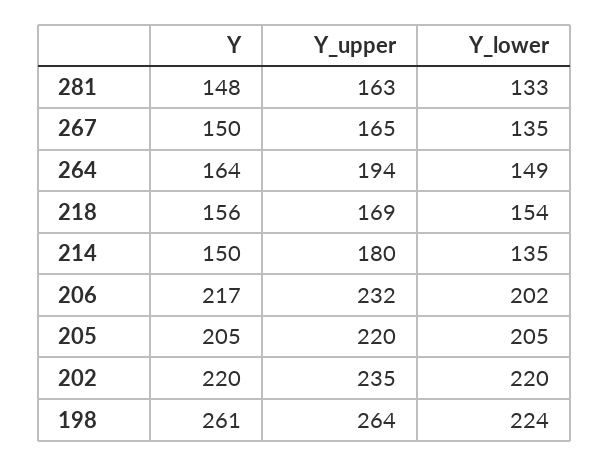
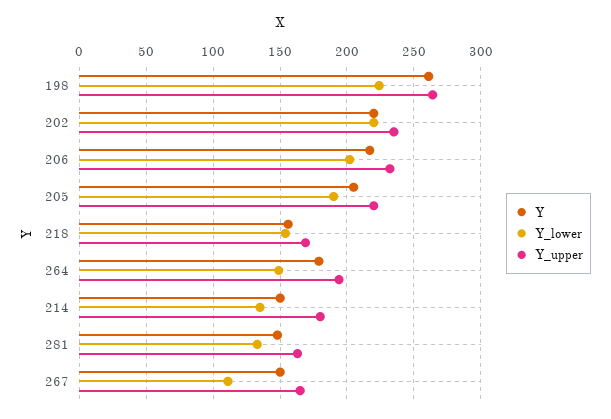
  {
    "Y": {
      "281": 148,
      "267": 150,
-     "264": 164,
+     "264": 180,
      "218": 156,
      "214": 150,
      "206": 217,
      "205": 205,
      "202": 220,
      "198": 261
    },
    "Y_upper": {
      "281": 163,
      "267": 165,
      "264": 194,
      "218": 169,
      "214": 180,
      "206": 232,
      "205": 220,
      "202": 235,
      "198": 264
    },
    "Y_lower": {
      "281": 133,
-     "267": 135,
+     "267": 110,
      "264": 149,
      "218": 154,
      "214": 135,
      "206": 202,
-     "205": 205,
+     "205": 190,
      "202": 220,
      "198": 224
    }
  }

